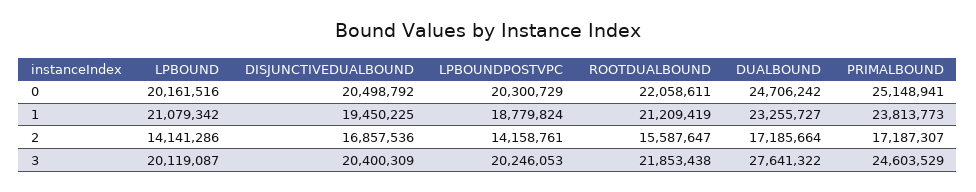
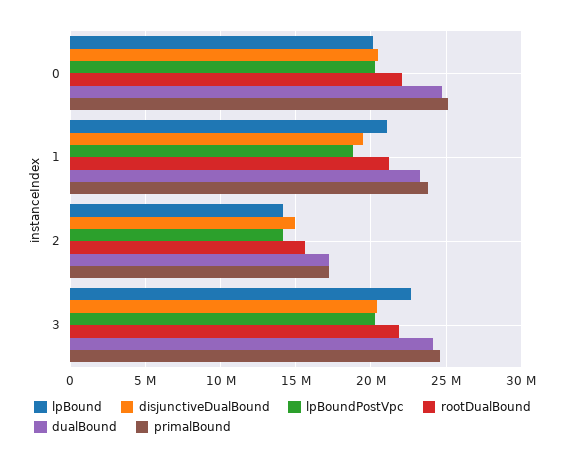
  {
    "LPBOUND": {
      "0": 20161516,
      "1": 21079342,
      "2": 14141286,
-     "3": 20119087
+     "3": 22500000
    },
    "DISJUNCTIVEDUALBOUND": {
      "0": 20498792,
      "1": 19450225,
-     "2": 16857536,
+     "2": 15000000,
      "3": 20400309
    },
    "LPBOUNDPOSTVPC": {
      "0": 20300729,
      "1": 18779824,
      "2": 14158761,
      "3": 20246053
    },
    "ROOTDUALBOUND": {
      "0": 22058611,
      "1": 21209419,
      "2": 15587647,
      "3": 21853438
    },
    "DUALBOUND": {
      "0": 24706242,
      "1": 23255727,
      "2": 17185664,
-     "3": 27641322
+     "3": 24000000
    },
    "PRIMALBOUND": {
      "0": 25148941,
      "1": 23813773,
      "2": 17187307,
      "3": 24603529
    }
  }

